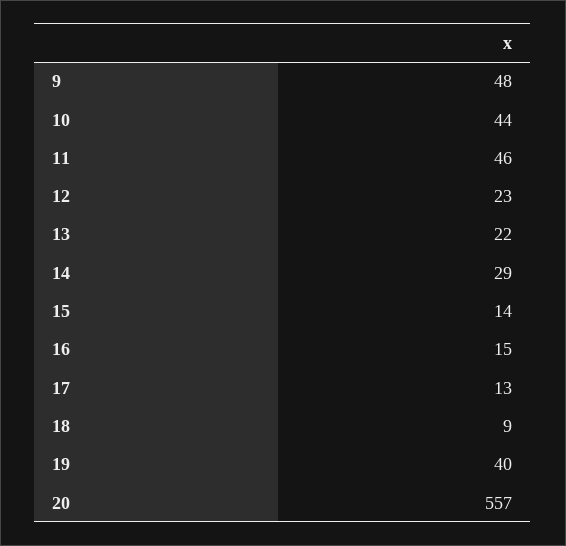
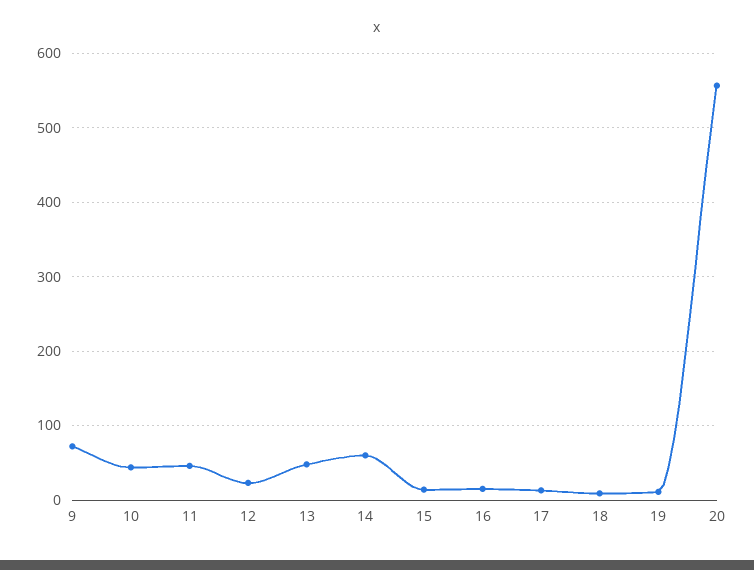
  {
-   "9": 48,
+   "9": 70,
    "10": 44,
    "11": 46,
    "12": 23,
-   "13": 22,
+   "13": 50,
-   "14": 29,
+   "14": 60,
    "15": 14,
    "16": 15,
    "17": 13,
    "18": 9,
-   "19": 40,
+   "19": 10,
    "20": 557
  }

